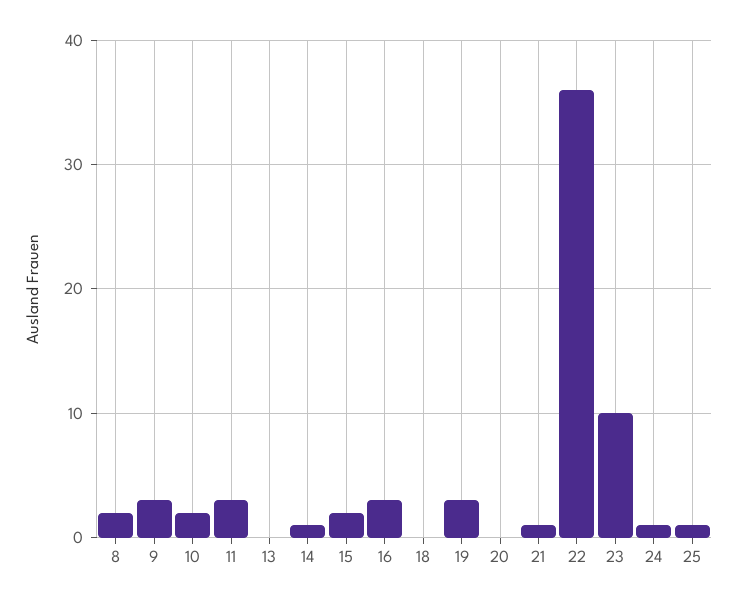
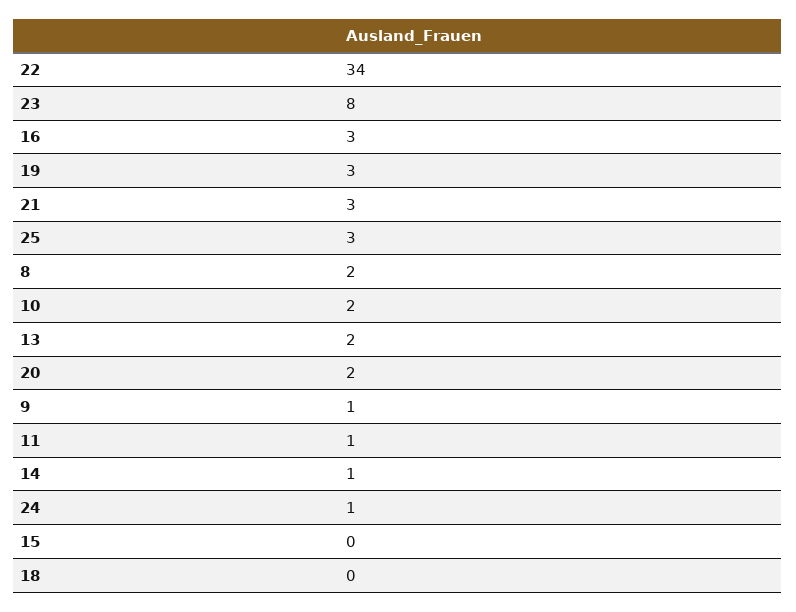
  {
    "8": 2,
-   "9": 3,
+   "9": 1,
    "10": 2,
-   "11": 3,
+   "11": 1,
-   "13": 0,
+   "13": 2,
    "14": 1,
-   "15": 2,
+   "15": 0,
    "16": 3,
    "18": 0,
    "19": 3,
-   "20": 0,
+   "20": 2,
-   "21": 1,
+   "21": 3,
-   "22": 36,
+   "22": 34,
-   "23": 10,
+   "23": 8,
    "24": 1,
-   "25": 1
+   "25": 3
  }

